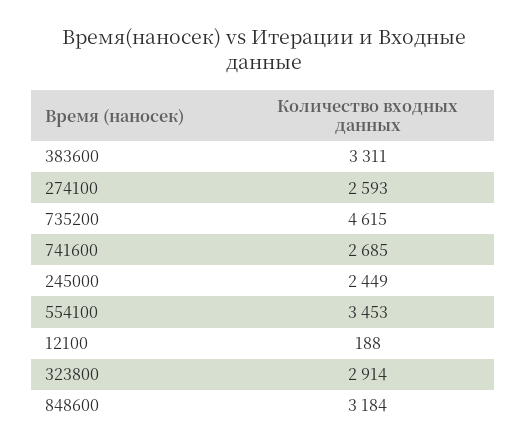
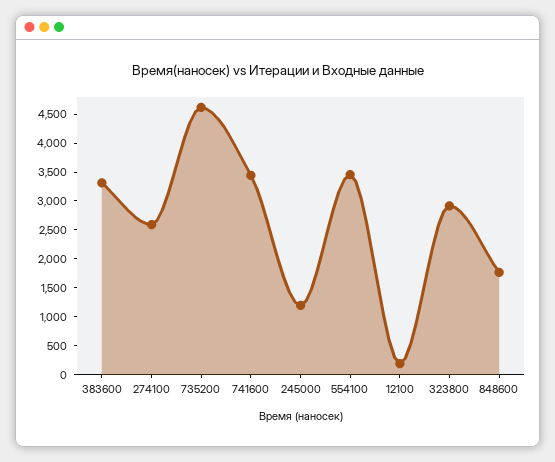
  {
    "383600": 3311,
    "274100": 2593,
    "735200": 4615,
-   "741600": 2685,
+   "741600": 3500,
-   "245000": 2449,
+   "245000": 1250,
    "554100": 3453,
    "12100": 188,
    "323800": 2914,
-   "848600": 3184
+   "848600": 1750
  }

